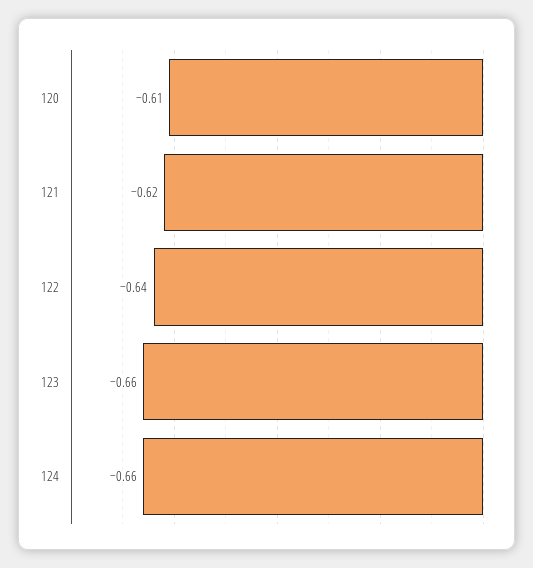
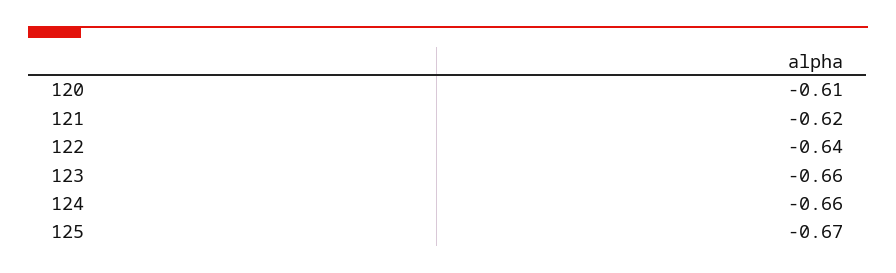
  {
    "120": -0.61,
    "121": -0.62,
    "122": -0.64,
    "123": -0.66,
-   "124": -0.66
+   "124": -0.66,
+   "125": -0.67
  }

